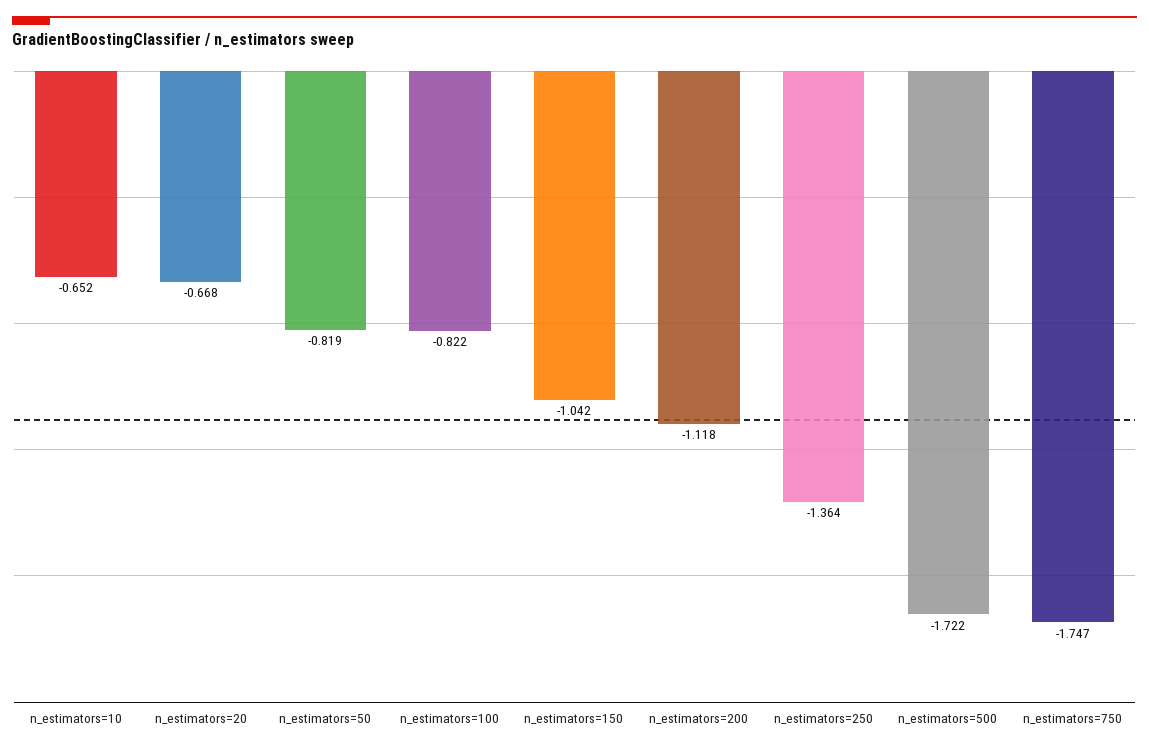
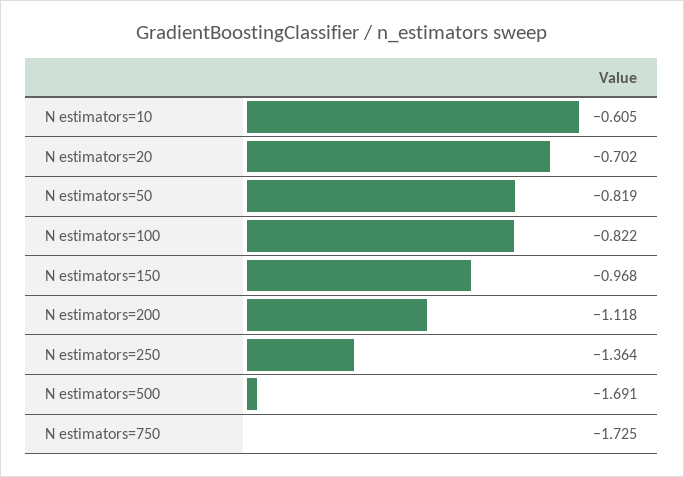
  {
-   "n_estimators=10": -0.652,
+   "n_estimators=10": -0.605,
-   "n_estimators=20": -0.668,
+   "n_estimators=20": -0.702,
    "n_estimators=50": -0.819,
    "n_estimators=100": -0.822,
-   "n_estimators=150": -1.042,
+   "n_estimators=150": -0.968,
    "n_estimators=200": -1.118,
    "n_estimators=250": -1.364,
-   "n_estimators=500": -1.722,
+   "n_estimators=500": -1.691,
-   "n_estimators=750": -1.747
+   "n_estimators=750": -1.725
  }

